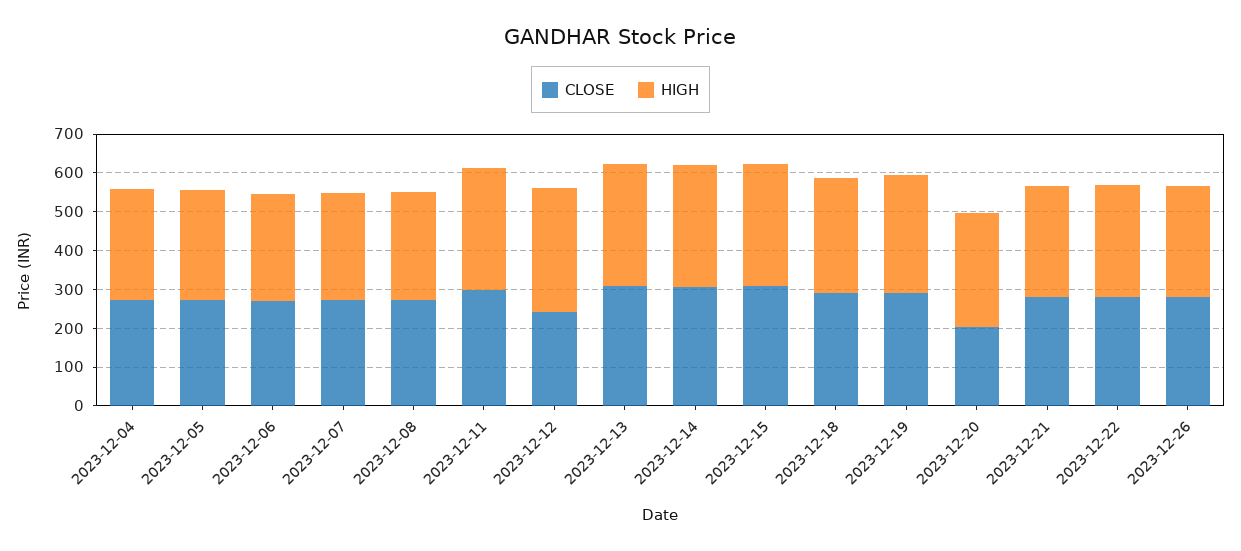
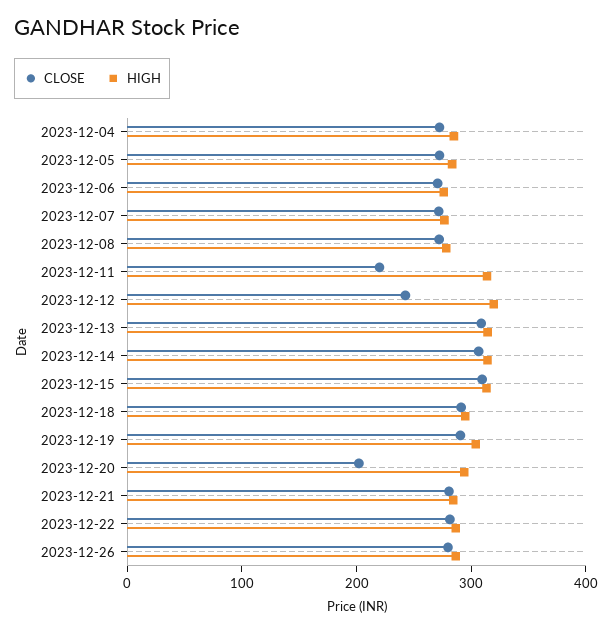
  {
    "CLOSE": {
      "2023-12-04": 280,
      "2023-12-05": 280,
      "2023-12-06": 280,
      "2023-12-07": 280,
      "2023-12-08": 280,
-     "2023-12-11": 300,
+     "2023-12-11": 220,
      "2023-12-12": 240,
      "2023-12-13": 300,
      "2023-12-14": 300,
      "2023-12-15": 300,
      "2023-12-18": 300,
      "2023-12-19": 300,
      "2023-12-20": 200,
      "2023-12-21": 280,
      "2023-12-22": 280,
      "2023-12-26": 280
    },
    "HIGH": {
      "2023-12-04": 280,
      "2023-12-05": 280,
      "2023-12-06": 280,
      "2023-12-07": 280,
      "2023-12-08": 280,
      "2023-12-11": 320,
      "2023-12-12": 320,
      "2023-12-13": 320,
      "2023-12-14": 320,
      "2023-12-15": 320,
      "2023-12-18": 300,
      "2023-12-19": 300,
      "2023-12-20": 300,
      "2023-12-21": 280,
      "2023-12-22": 280,
      "2023-12-26": 280
    }
  }

